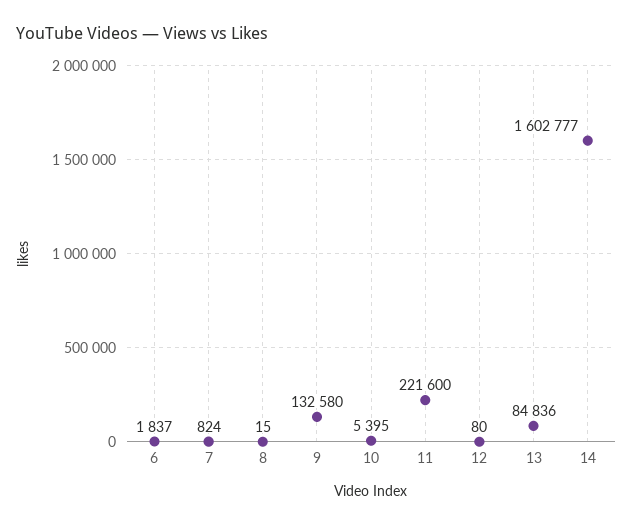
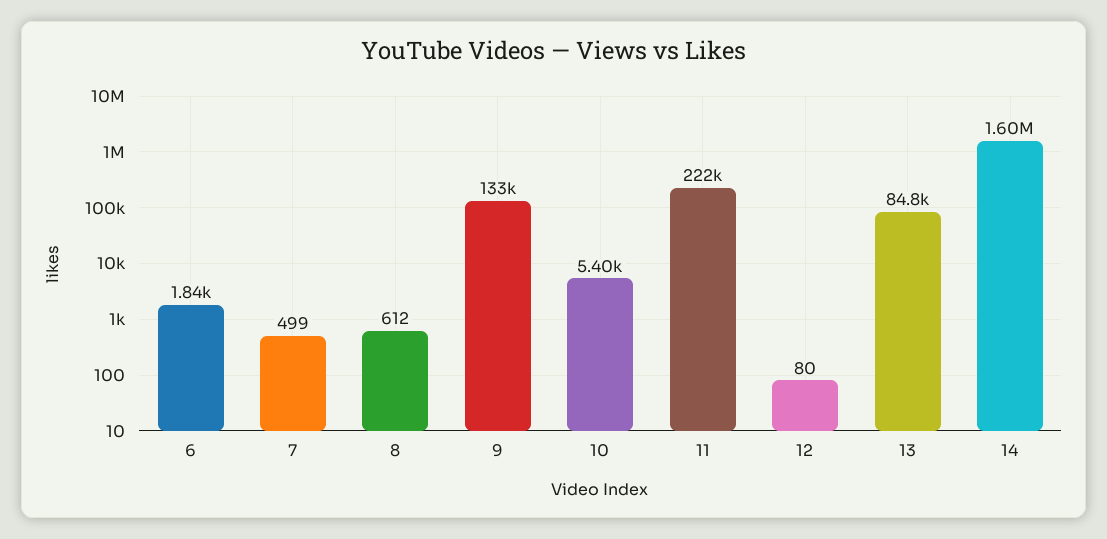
  {
    "6": 1837,
-   "7": 824,
+   "7": 499,
-   "8": 15,
+   "8": 612,
    "9": 132580,
    "10": 5395,
    "11": 221600,
    "12": 80,
    "13": 84836,
    "14": 1602777
  }

